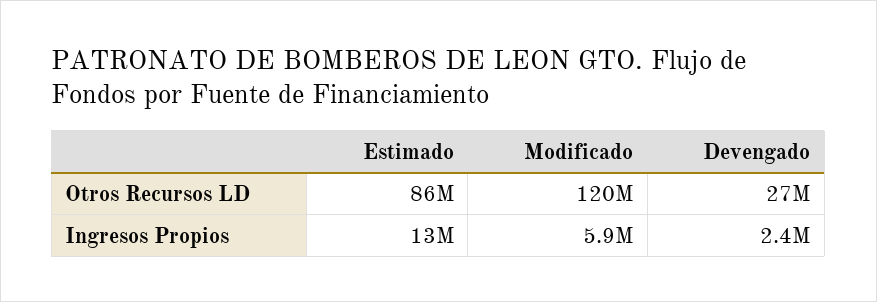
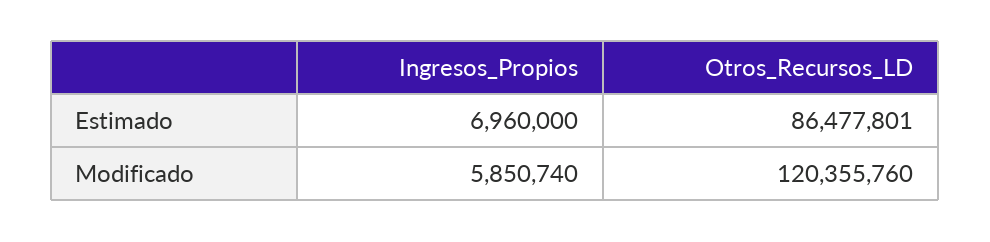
  {
    "Estimado": {
      "Otros Recursos LD": 86477801,
-     "Ingresos Propios": 13000000
+     "Ingresos Propios": 6960000
    },
    "Modificado": {
      "Otros Recursos LD": 120355760,
      "Ingresos Propios": 5850740
-   },
+   }
-   "Devengado": {
-     "Otros Recursos LD": 27000000,
-     "Ingresos Propios": 2400000
-   }
  }

